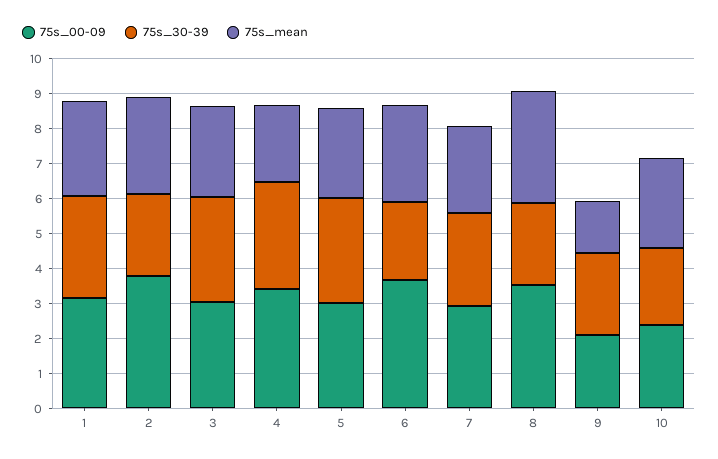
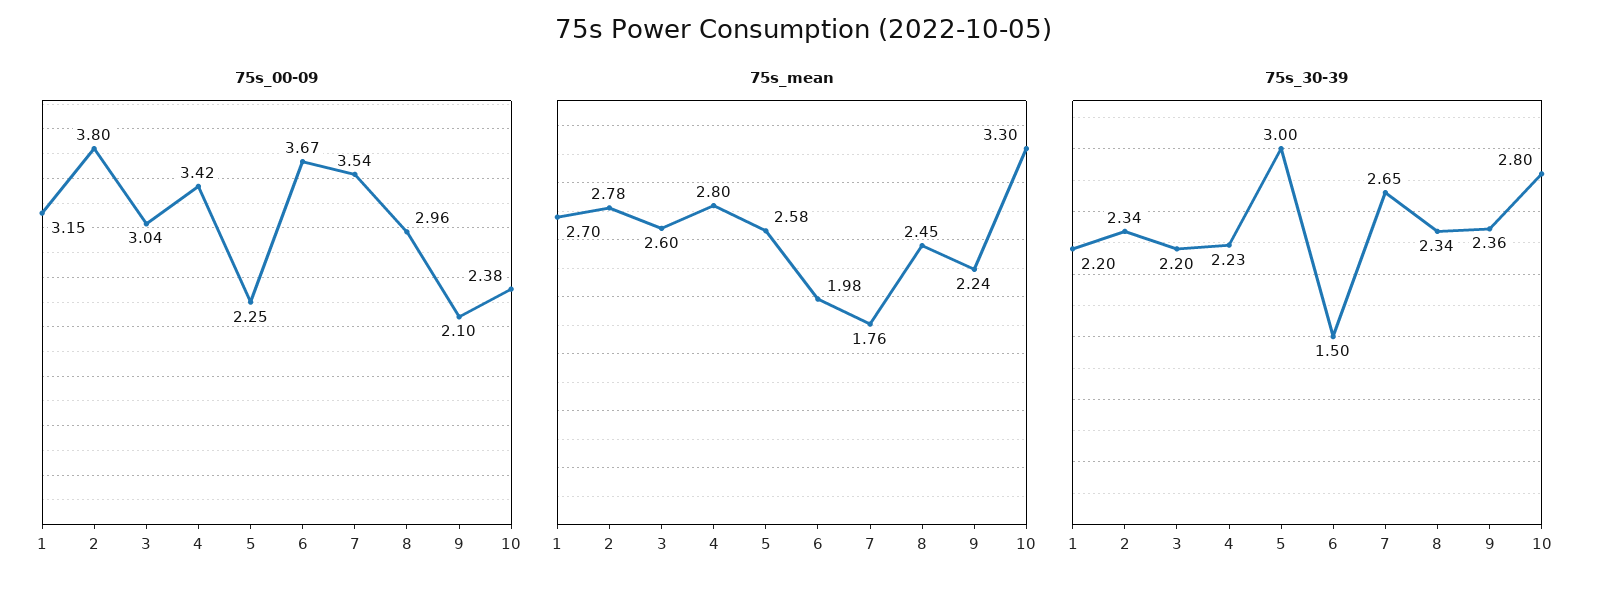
  {
    "75s_00-09": {
      "1": 3.15,
      "2": 3.8,
      "3": 3.04,
      "4": 3.42,
-     "5": 3,
+     "5": 2.25,
      "6": 3.67,
-     "7": 3,
+     "7": 3.54,
-     "8": 3.5,
+     "8": 2.96,
      "9": 2.1,
      "10": 2.38
    },
    "75s_30-39": {
-     "1": 3,
+     "1": 2.2,
      "2": 2.34,
-     "3": 3,
+     "3": 2.2,
-     "4": 3,
+     "4": 2.23,
      "5": 3,
-     "6": 2.25,
+     "6": 1.5,
      "7": 2.65,
      "8": 2.34,
      "9": 2.36,
-     "10": 2.25
+     "10": 2.8
    },
    "75s_mean": {
      "1": 2.7,
      "2": 2.78,
      "3": 2.6,
-     "4": 2.25,
+     "4": 2.8,
      "5": 2.58,
-     "6": 2.75,
+     "6": 1.98,
-     "7": 2.5,
+     "7": 1.76,
-     "8": 3.25,
+     "8": 2.45,
-     "9": 1.5,
+     "9": 2.24,
-     "10": 2.5
+     "10": 3.3
    }
  }

